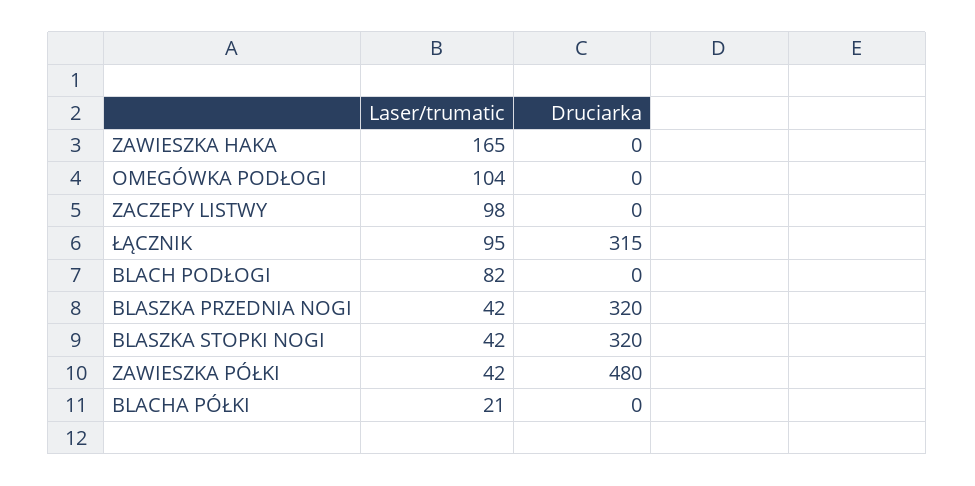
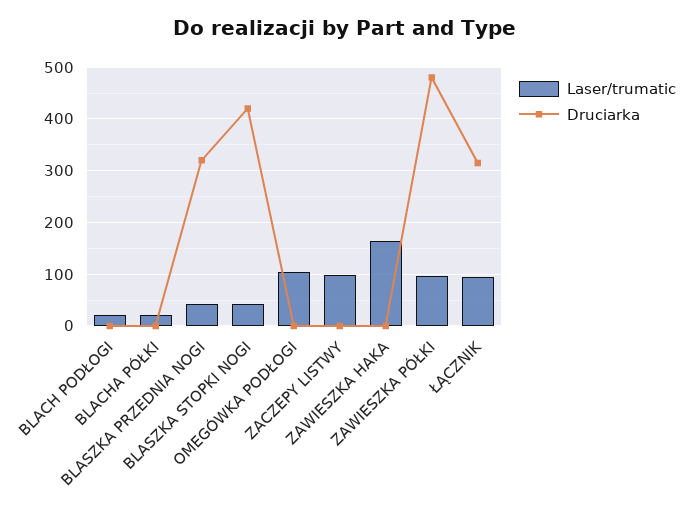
  {
    "Laser/trumatic": {
      "ZAWIESZKA HAKA": 165,
      "OMEGÓWKA PODŁOGI": 104,
      "ZACZEPY LISTWY": 98,
      "ŁĄCZNIK": 95,
-     "BLACH PODŁOGI": 82,
+     "BLACH PODŁOGI": 20,
      "BLASZKA PRZEDNIA NOGI": 42,
      "BLASZKA STOPKI NOGI": 42,
-     "ZAWIESZKA PÓŁKI": 42,
+     "ZAWIESZKA PÓŁKI": 100,
      "BLACHA PÓŁKI": 21
    },
    "Druciarka": {
      "ZAWIESZKA HAKA": 0,
      "OMEGÓWKA PODŁOGI": 0,
      "ZACZEPY LISTWY": 0,
      "ŁĄCZNIK": 315,
      "BLACH PODŁOGI": 0,
      "BLASZKA PRZEDNIA NOGI": 320,
-     "BLASZKA STOPKI NOGI": 320,
+     "BLASZKA STOPKI NOGI": 420,
      "ZAWIESZKA PÓŁKI": 480,
      "BLACHA PÓŁKI": 0
    }
  }

